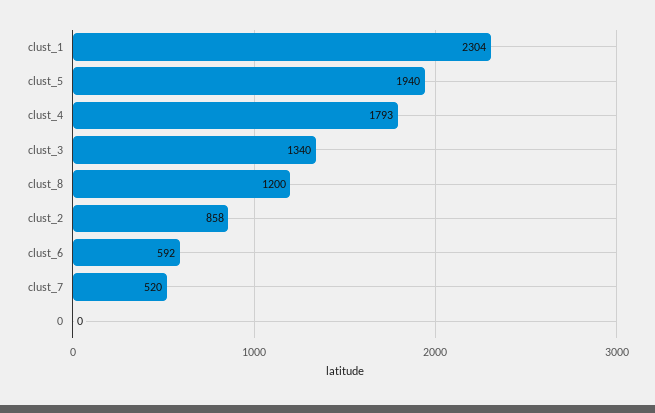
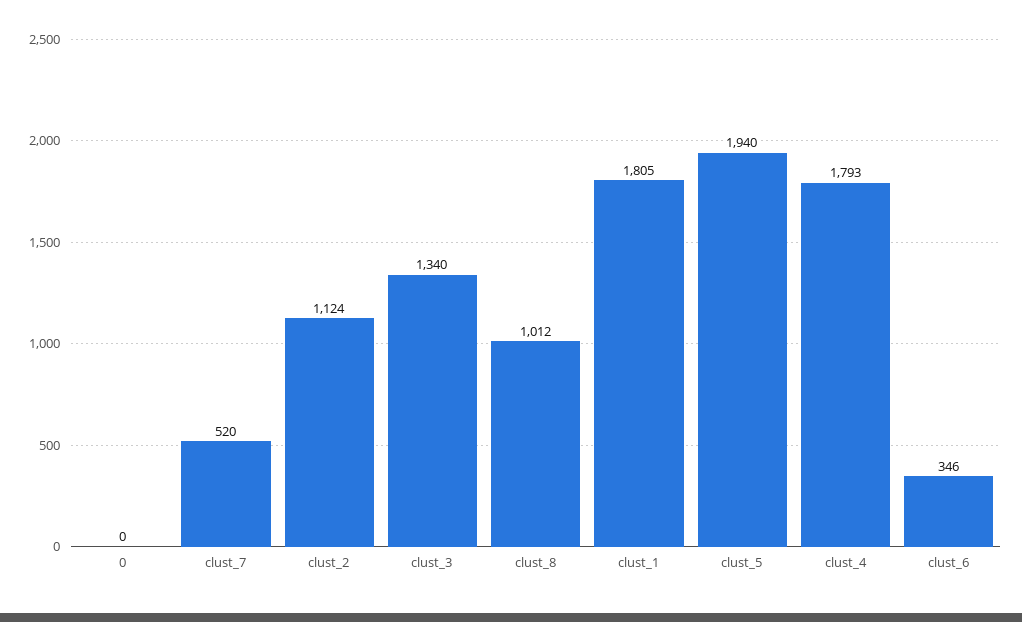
  {
-   "clust_1": 2304,
+   "clust_1": 1805,
    "clust_5": 1940,
    "clust_4": 1793,
    "clust_3": 1340,
-   "clust_8": 1200,
+   "clust_8": 1012,
-   "clust_2": 858,
+   "clust_2": 1124,
-   "clust_6": 592,
+   "clust_6": 346,
    "clust_7": 520,
    "0": 0
  }

